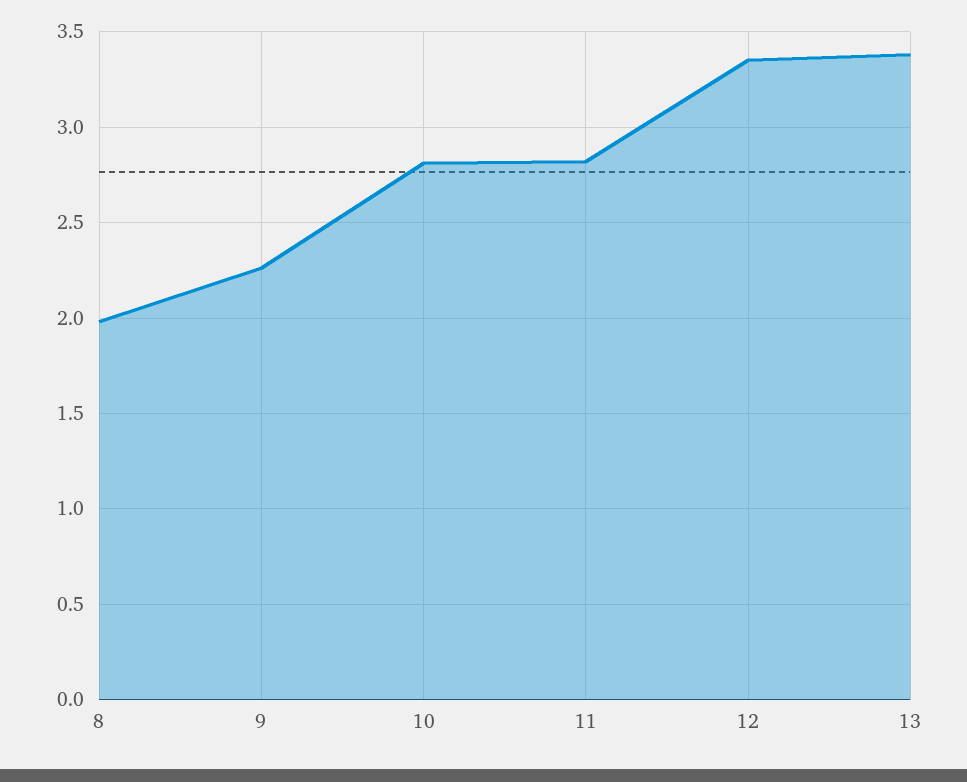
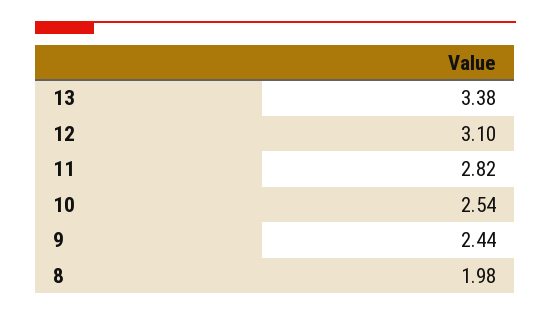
  {
    "8": 1.98,
-   "9": 2.25,
+   "9": 2.44,
-   "10": 2.8,
+   "10": 2.54,
    "11": 2.82,
-   "12": 3.35,
+   "12": 3.1,
    "13": 3.38
  }

